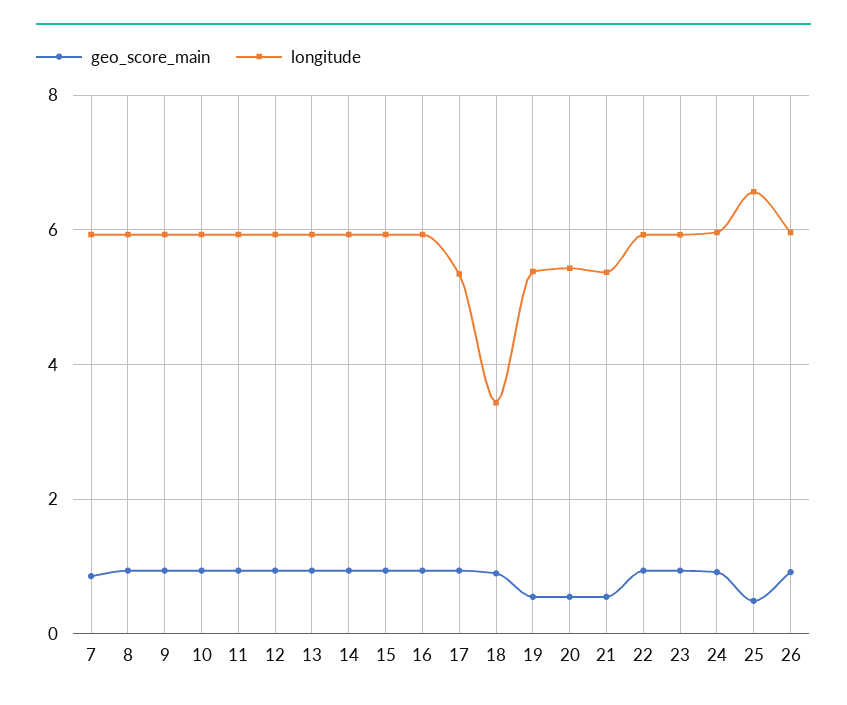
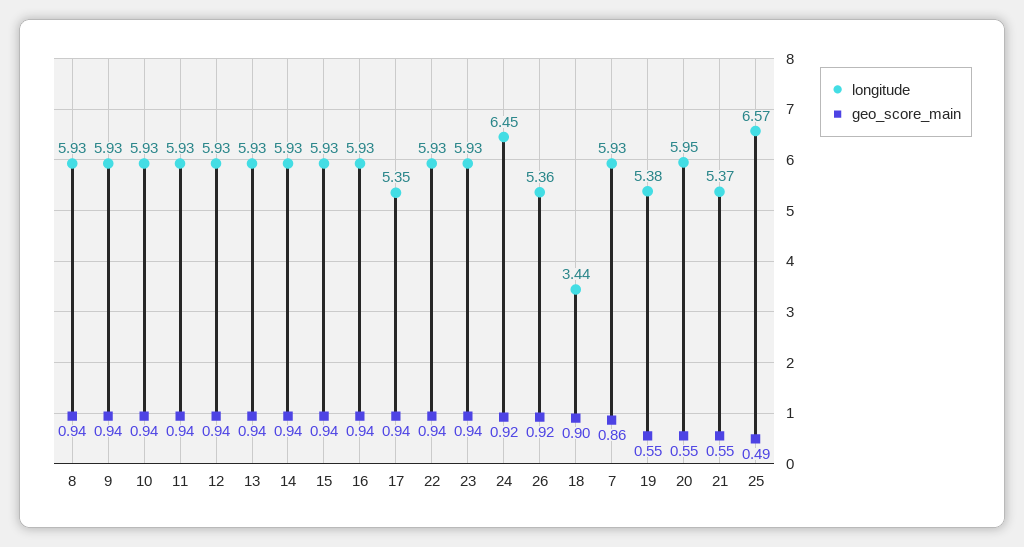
  {
    "geo_score_main": {
      "7": 0.86,
      "8": 0.94,
      "9": 0.94,
      "10": 0.94,
      "11": 0.94,
      "12": 0.94,
      "13": 0.94,
      "14": 0.94,
      "15": 0.94,
      "16": 0.94,
      "17": 0.94,
      "18": 0.9,
      "19": 0.55,
      "20": 0.55,
      "21": 0.55,
      "22": 0.94,
      "23": 0.94,
      "24": 0.92,
      "25": 0.49,
      "26": 0.92
    },
    "longitude": {
      "7": 5.93,
      "8": 5.93,
      "9": 5.93,
      "10": 5.93,
      "11": 5.93,
      "12": 5.93,
      "13": 5.93,
      "14": 5.93,
      "15": 5.93,
      "16": 5.93,
      "17": 5.35,
      "18": 3.44,
      "19": 5.38,
-     "20": 5.4,
+     "20": 5.95,
      "21": 5.37,
      "22": 5.93,
      "23": 5.93,
-     "24": 6,
+     "24": 6.45,
      "25": 6.57,
-     "26": 6
+     "26": 5.36
    }
  }

